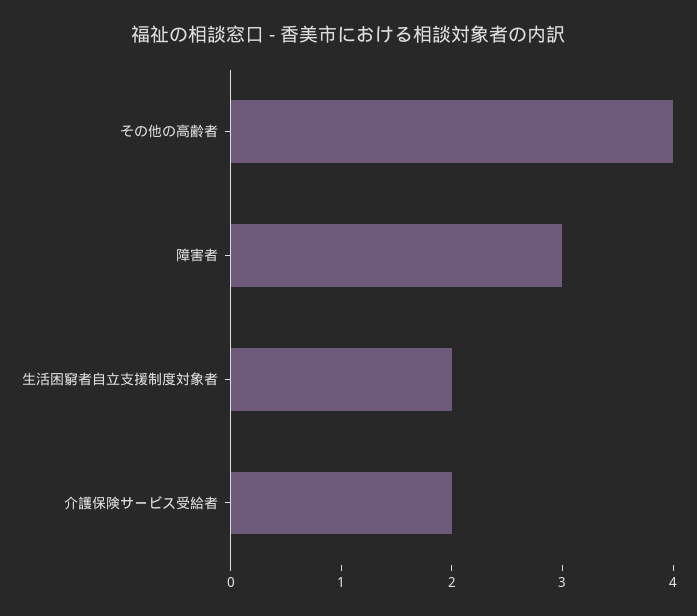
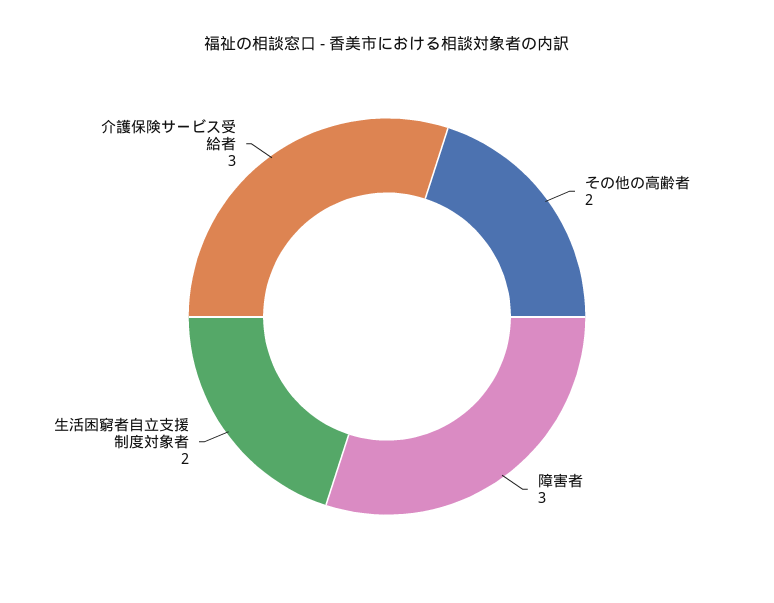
  {
-   "その他の高齢者": 4,
+   "その他の高齢者": 2,
    "障害者": 3,
    "生活困窮者自立支援制度対象者": 2,
-   "介護保険サービス受給者": 2
+   "介護保険サービス受給者": 3
  }

